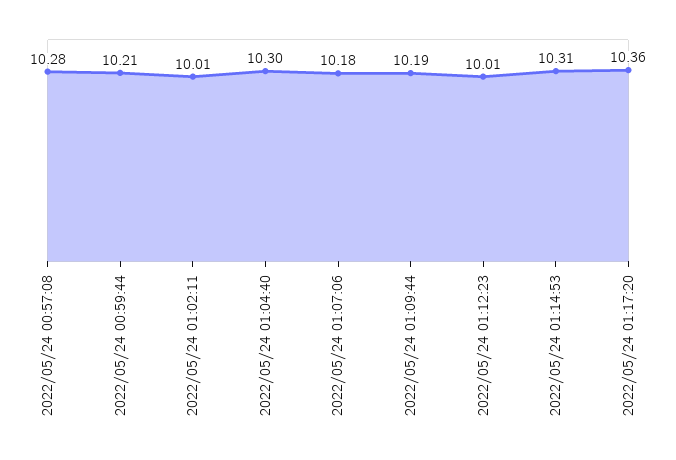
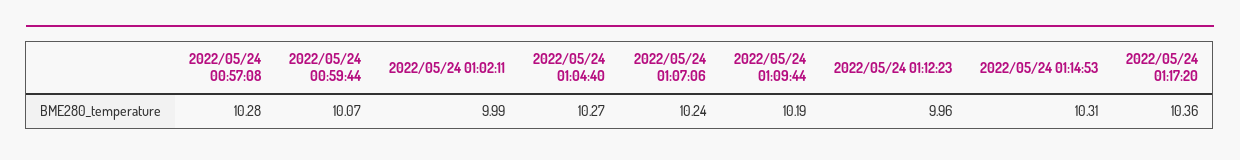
  {
    "2022/05/24 00:57:08": 10.28,
-   "2022/05/24 00:59:44": 10.21,
+   "2022/05/24 00:59:44": 10.07,
-   "2022/05/24 01:02:11": 10.01,
+   "2022/05/24 01:02:11": 9.99,
-   "2022/05/24 01:04:40": 10.3,
+   "2022/05/24 01:04:40": 10.27,
-   "2022/05/24 01:07:06": 10.18,
+   "2022/05/24 01:07:06": 10.24,
    "2022/05/24 01:09:44": 10.19,
-   "2022/05/24 01:12:23": 10.01,
+   "2022/05/24 01:12:23": 9.96,
    "2022/05/24 01:14:53": 10.31,
    "2022/05/24 01:17:20": 10.36
  }

